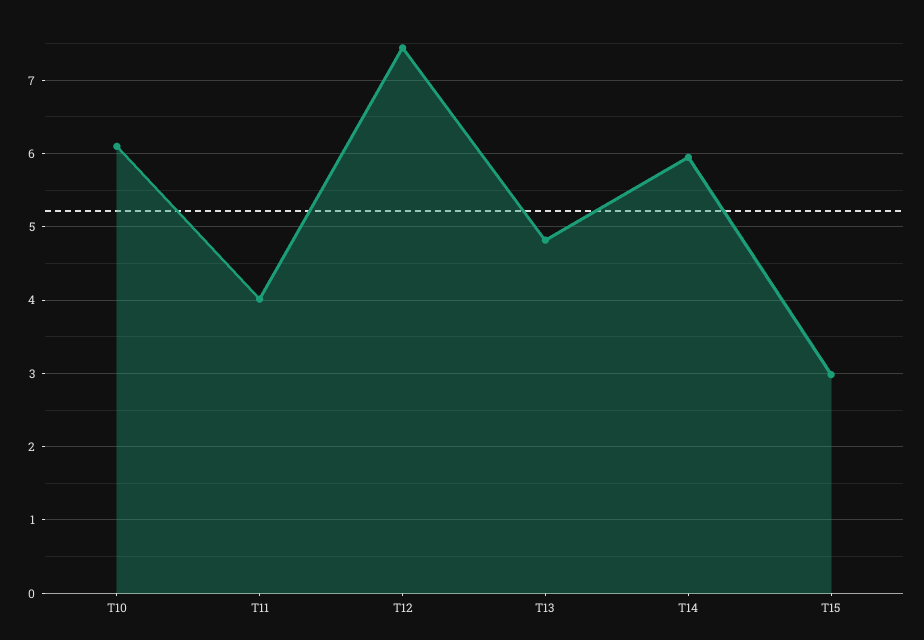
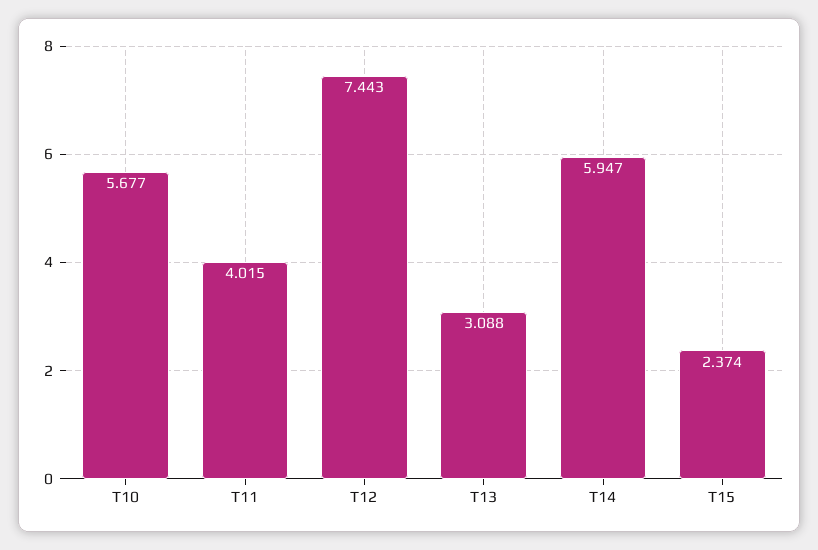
  {
-   "T10": 6.1,
+   "T10": 5.677,
    "T11": 4.015,
    "T12": 7.443,
-   "T13": 4.8,
+   "T13": 3.088,
    "T14": 5.947,
-   "T15": 3
+   "T15": 2.374
  }

